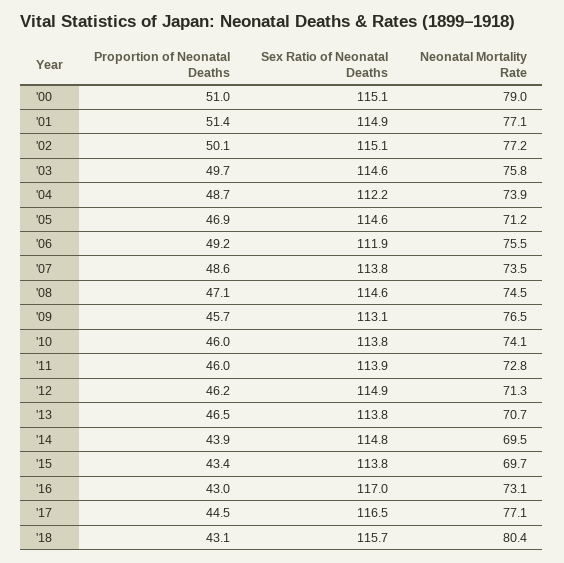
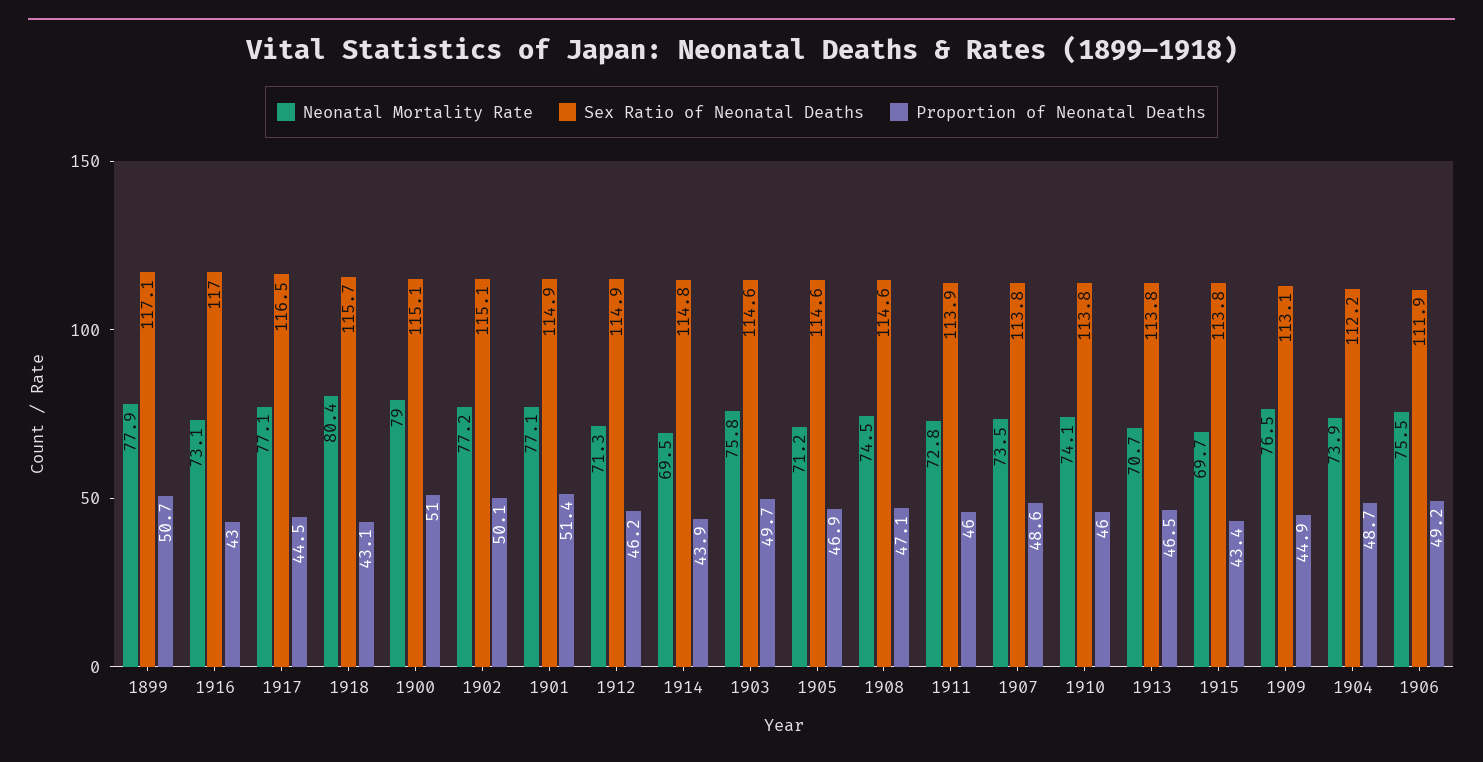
  {
    "Proportion of Neonatal Deaths": {
      "'00": 51,
      "'01": 51.4,
      "'02": 50.1,
      "'03": 49.7,
      "'04": 48.7,
      "'05": 46.9,
      "'06": 49.2,
      "'07": 48.6,
      "'08": 47.1,
-     "'09": 45.7,
+     "'09": 44.9,
      "'10": 46,
      "'11": 46,
      "'12": 46.2,
      "'13": 46.5,
      "'14": 43.9,
      "'15": 43.4,
      "'16": 43,
      "'17": 44.5,
-     "'18": 43.1
+     "'18": 43.1,
+     "1899": 50.7
    },
    "Sex Ratio of Neonatal Deaths": {
      "'00": 115.1,
      "'01": 114.9,
      "'02": 115.1,
      "'03": 114.6,
      "'04": 112.2,
      "'05": 114.6,
      "'06": 111.9,
      "'07": 113.8,
      "'08": 114.6,
      "'09": 113.1,
      "'10": 113.8,
      "'11": 113.9,
      "'12": 114.9,
      "'13": 113.8,
      "'14": 114.8,
      "'15": 113.8,
      "'16": 117,
      "'17": 116.5,
-     "'18": 115.7
+     "'18": 115.7,
+     "1899": 117.1
    },
    "Neonatal Mortality Rate": {
      "'00": 79,
      "'01": 77.1,
      "'02": 77.2,
      "'03": 75.8,
      "'04": 73.9,
      "'05": 71.2,
      "'06": 75.5,
      "'07": 73.5,
      "'08": 74.5,
      "'09": 76.5,
      "'10": 74.1,
      "'11": 72.8,
      "'12": 71.3,
      "'13": 70.7,
      "'14": 69.5,
      "'15": 69.7,
      "'16": 73.1,
      "'17": 77.1,
-     "'18": 80.4
+     "'18": 80.4,
+     "1899": 77.9
    }
  }

